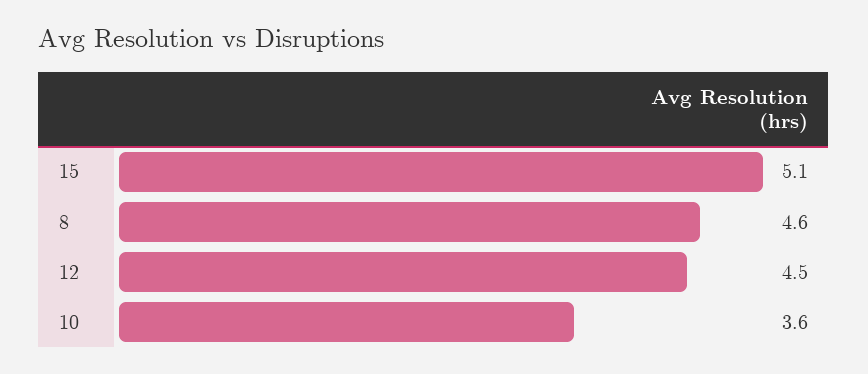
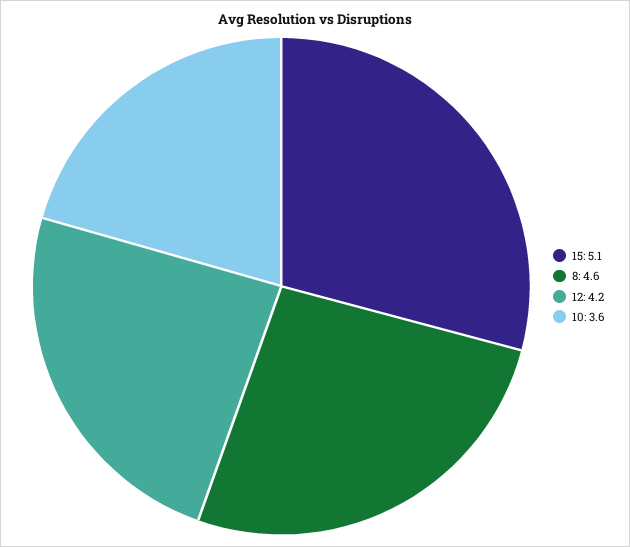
  {
    "15": 5.1,
    "8": 4.6,
-   "12": 4.5,
+   "12": 4.2,
    "10": 3.6
  }

